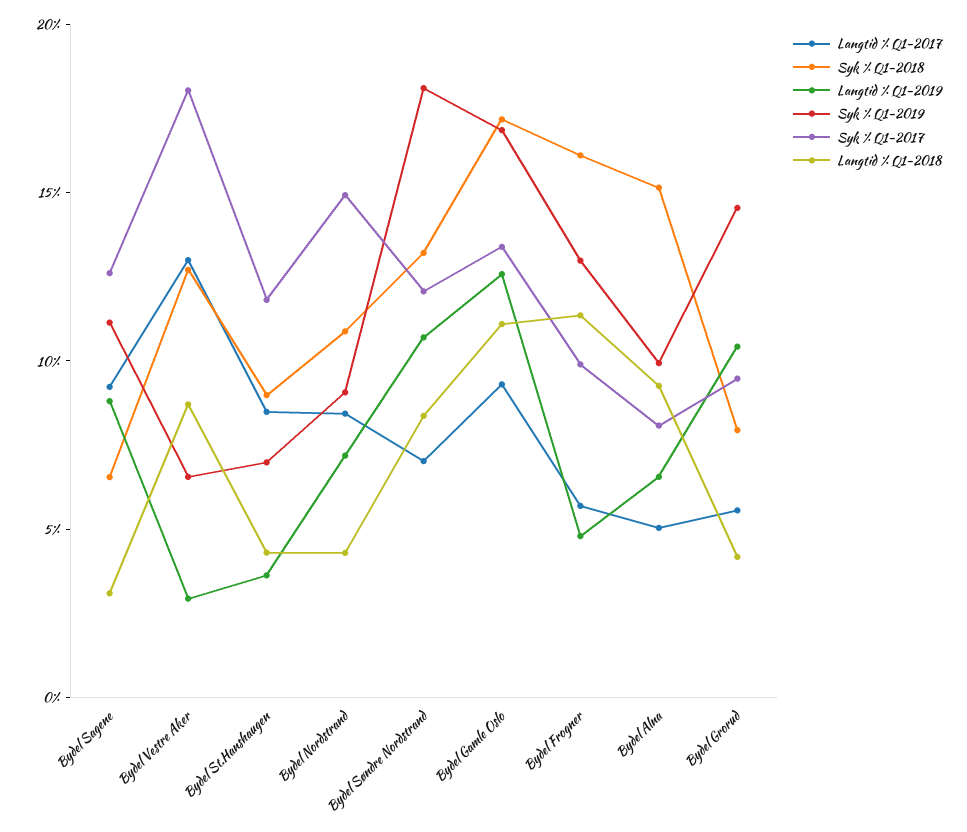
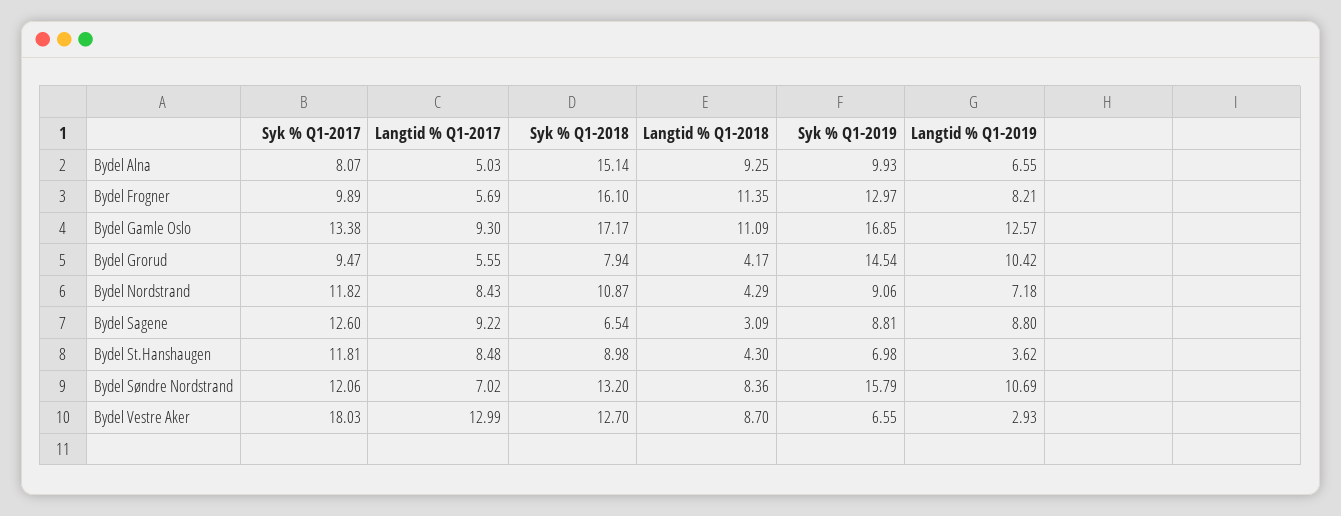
  {
    "Langtid % Q1-2017": {
      "Bydel Sagene": 9.22,
      "Bydel Vestre Aker": 12.99,
      "Bydel St.Hanshaugen": 8.48,
      "Bydel Nordstrand": 8.43,
      "Bydel Søndre Nordstrand": 7.02,
      "Bydel Gamle Oslo": 9.3,
      "Bydel Frogner": 5.69,
      "Bydel Alna": 5.03,
      "Bydel Grorud": 5.55
    },
    "Syk % Q1-2018": {
      "Bydel Sagene": 6.54,
      "Bydel Vestre Aker": 12.7,
      "Bydel St.Hanshaugen": 8.98,
      "Bydel Nordstrand": 10.87,
      "Bydel Søndre Nordstrand": 13.2,
      "Bydel Gamle Oslo": 17.17,
      "Bydel Frogner": 16.1,
      "Bydel Alna": 15.14,
      "Bydel Grorud": 7.94
    },
    "Langtid % Q1-2019": {
      "Bydel Sagene": 8.8,
      "Bydel Vestre Aker": 2.93,
      "Bydel St.Hanshaugen": 3.62,
      "Bydel Nordstrand": 7.18,
      "Bydel Søndre Nordstrand": 10.69,
      "Bydel Gamle Oslo": 12.57,
-     "Bydel Frogner": 5,
+     "Bydel Frogner": 8.21,
      "Bydel Alna": 6.55,
      "Bydel Grorud": 10.42
    },
    "Syk % Q1-2019": {
-     "Bydel Sagene": 11,
+     "Bydel Sagene": 8.81,
      "Bydel Vestre Aker": 6.55,
      "Bydel St.Hanshaugen": 6.98,
      "Bydel Nordstrand": 9.06,
-     "Bydel Søndre Nordstrand": 18,
+     "Bydel Søndre Nordstrand": 15.79,
      "Bydel Gamle Oslo": 16.85,
      "Bydel Frogner": 12.97,
      "Bydel Alna": 9.93,
      "Bydel Grorud": 14.54
    },
    "Syk % Q1-2017": {
      "Bydel Sagene": 12.6,
      "Bydel Vestre Aker": 18.03,
      "Bydel St.Hanshaugen": 11.81,
-     "Bydel Nordstrand": 15,
+     "Bydel Nordstrand": 11.82,
      "Bydel Søndre Nordstrand": 12.06,
      "Bydel Gamle Oslo": 13.38,
      "Bydel Frogner": 9.89,
      "Bydel Alna": 8.07,
      "Bydel Grorud": 9.47
    },
    "Langtid % Q1-2018": {
      "Bydel Sagene": 3.09,
      "Bydel Vestre Aker": 8.7,
      "Bydel St.Hanshaugen": 4.3,
      "Bydel Nordstrand": 4.29,
      "Bydel Søndre Nordstrand": 8.36,
      "Bydel Gamle Oslo": 11.09,
      "Bydel Frogner": 11.35,
      "Bydel Alna": 9.25,
      "Bydel Grorud": 4.17
    }
  }

